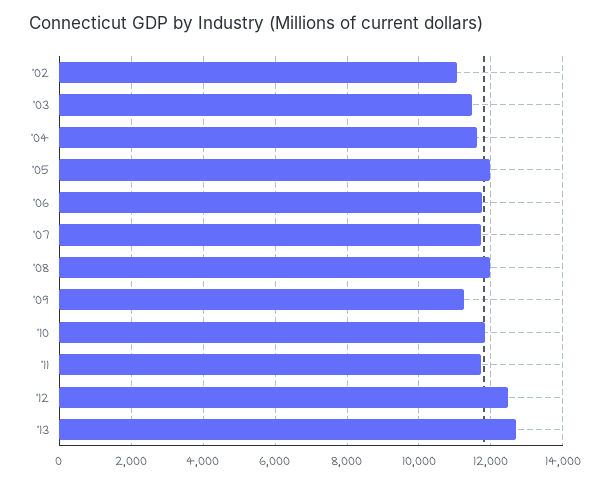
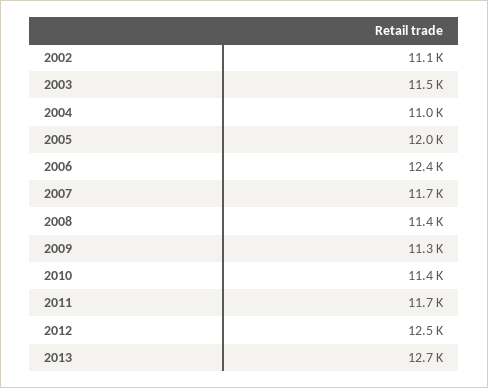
  {
    "'02": 11100,
    "'03": 11500,
-   "'04": 11600,
+   "'04": 11000,
    "'05": 12000,
-   "'06": 11800,
+   "'06": 12400,
    "'07": 11700,
-   "'08": 12000,
+   "'08": 11400,
    "'09": 11300,
-   "'10": 11800,
+   "'10": 11400,
    "'11": 11700,
    "'12": 12500,
    "'13": 12700
  }

